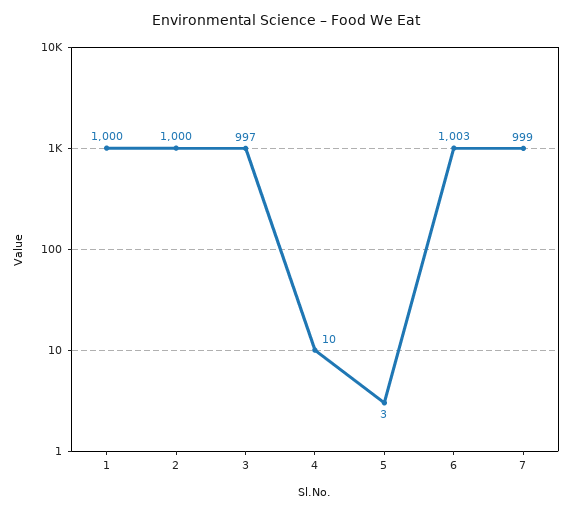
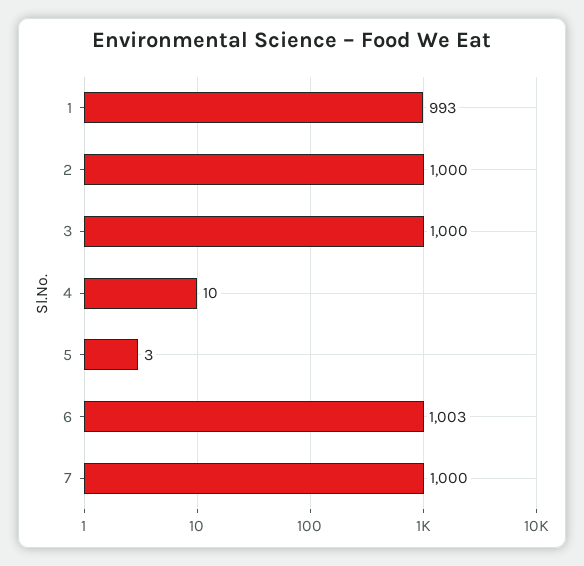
  {
-   "1": 1000,
+   "1": 993,
    "2": 1000,
-   "3": 997,
+   "3": 1000,
    "4": 10,
    "5": 3,
    "6": 1003,
-   "7": 999
+   "7": 1000
  }

